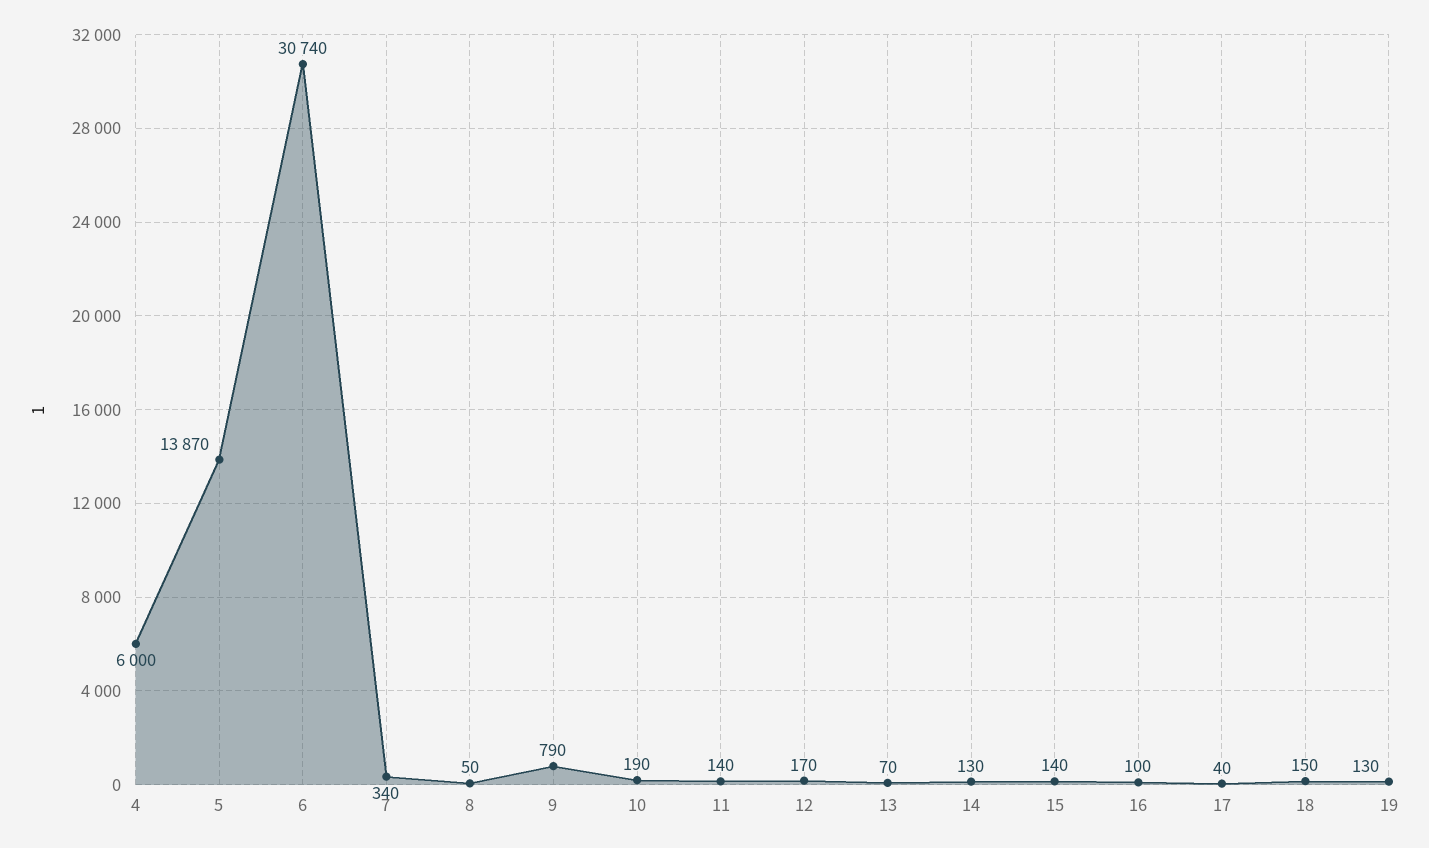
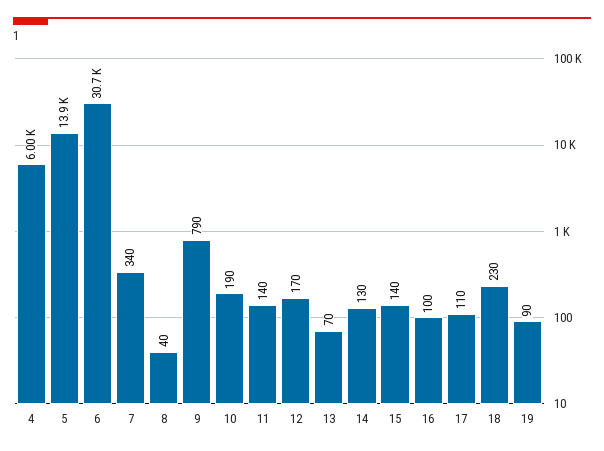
  {
    "4": 6000,
    "5": 13870,
    "6": 30740,
    "7": 340,
-   "8": 50,
+   "8": 40,
    "9": 790,
    "10": 190,
    "11": 140,
    "12": 170,
    "13": 70,
    "14": 130,
    "15": 140,
    "16": 100,
-   "17": 40,
+   "17": 110,
-   "18": 150,
+   "18": 230,
-   "19": 130
+   "19": 90
  }

